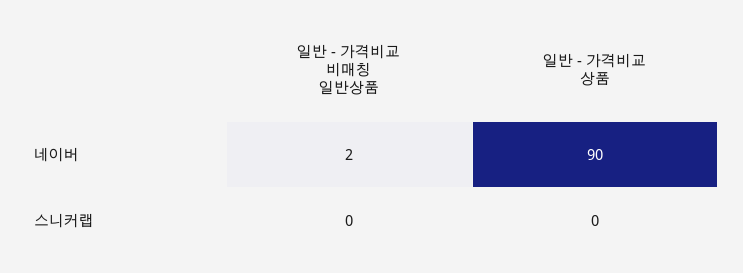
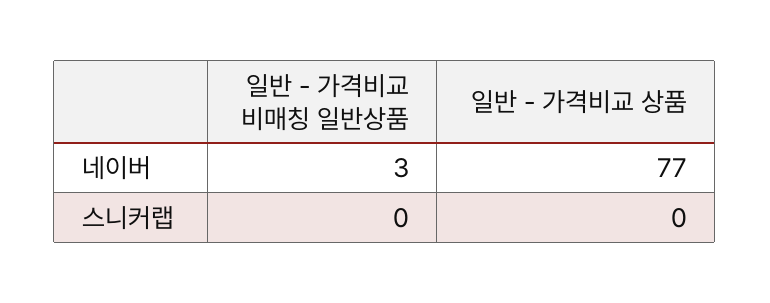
  {
    "일반 - 가격비교 비매칭 일반상품": {
-     "네이버": 2,
+     "네이버": 3,
      "스니커랩": 0
    },
    "일반 - 가격비교 상품": {
-     "네이버": 90,
+     "네이버": 77,
      "스니커랩": 0
    }
  }

